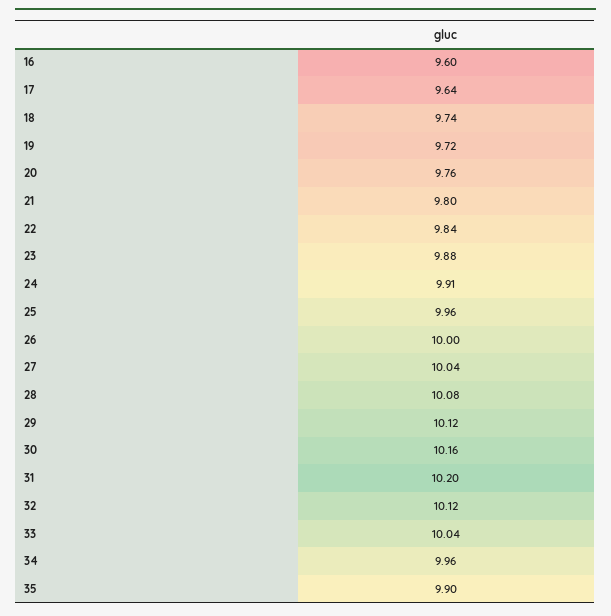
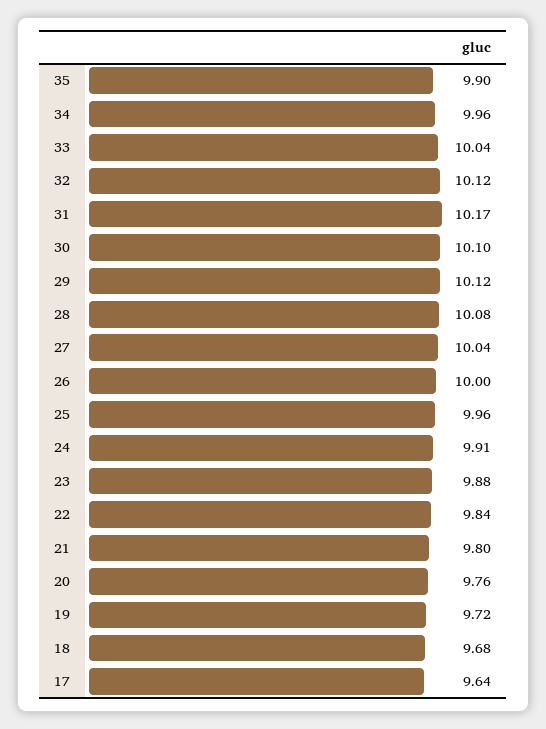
  {
-   "16": 9.6,
    "17": 9.64,
-   "18": 9.74,
+   "18": 9.68,
    "19": 9.72,
    "20": 9.76,
    "21": 9.8,
    "22": 9.84,
    "23": 9.88,
    "24": 9.91,
    "25": 9.96,
    "26": 10,
    "27": 10.04,
    "28": 10.08,
    "29": 10.12,
-   "30": 10.16,
+   "30": 10.1,
-   "31": 10.2,
+   "31": 10.17,
    "32": 10.12,
    "33": 10.04,
    "34": 9.96,
    "35": 9.9
  }

